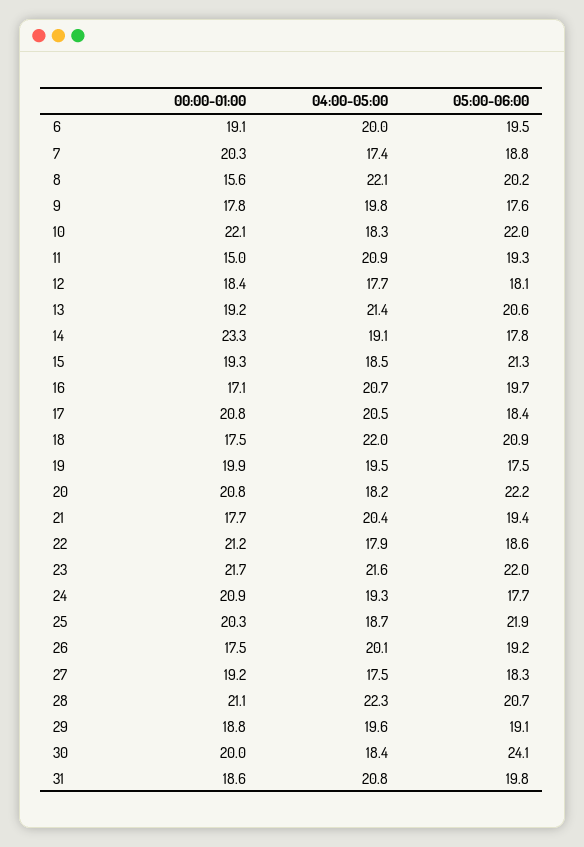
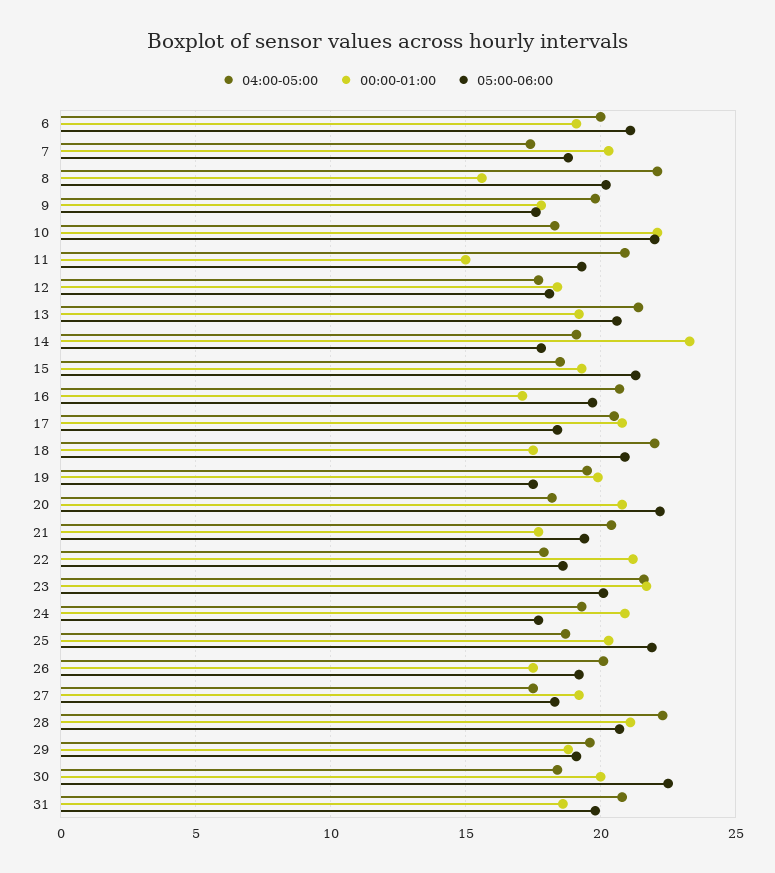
  {
    "00:00-01:00": {
      "6": 19.1,
      "7": 20.3,
      "8": 15.6,
      "9": 17.8,
      "10": 22.1,
      "11": 15,
      "12": 18.4,
      "13": 19.2,
      "14": 23.3,
      "15": 19.3,
      "16": 17.1,
      "17": 20.8,
      "18": 17.5,
      "19": 19.9,
      "20": 20.8,
      "21": 17.7,
      "22": 21.2,
      "23": 21.7,
      "24": 20.9,
      "25": 20.3,
      "26": 17.5,
      "27": 19.2,
      "28": 21.1,
      "29": 18.8,
      "30": 20,
      "31": 18.6
    },
    "04:00-05:00": {
      "6": 20,
      "7": 17.4,
      "8": 22.1,
      "9": 19.8,
      "10": 18.3,
      "11": 20.9,
      "12": 17.7,
      "13": 21.4,
      "14": 19.1,
      "15": 18.5,
      "16": 20.7,
      "17": 20.5,
      "18": 22,
      "19": 19.5,
      "20": 18.2,
      "21": 20.4,
      "22": 17.9,
      "23": 21.6,
      "24": 19.3,
      "25": 18.7,
      "26": 20.1,
      "27": 17.5,
      "28": 22.3,
      "29": 19.6,
      "30": 18.4,
      "31": 20.8
    },
    "05:00-06:00": {
-     "6": 19.5,
+     "6": 21,
      "7": 18.8,
      "8": 20.2,
      "9": 17.6,
      "10": 22,
      "11": 19.3,
      "12": 18.1,
      "13": 20.6,
      "14": 17.8,
      "15": 21.3,
      "16": 19.7,
      "17": 18.4,
      "18": 20.9,
      "19": 17.5,
      "20": 22.2,
      "21": 19.4,
      "22": 18.6,
-     "23": 22,
+     "23": 20,
      "24": 17.7,
      "25": 21.9,
      "26": 19.2,
      "27": 18.3,
      "28": 20.7,
      "29": 19.1,
-     "30": 24.1,
+     "30": 22.5,
      "31": 19.8
    }
  }

